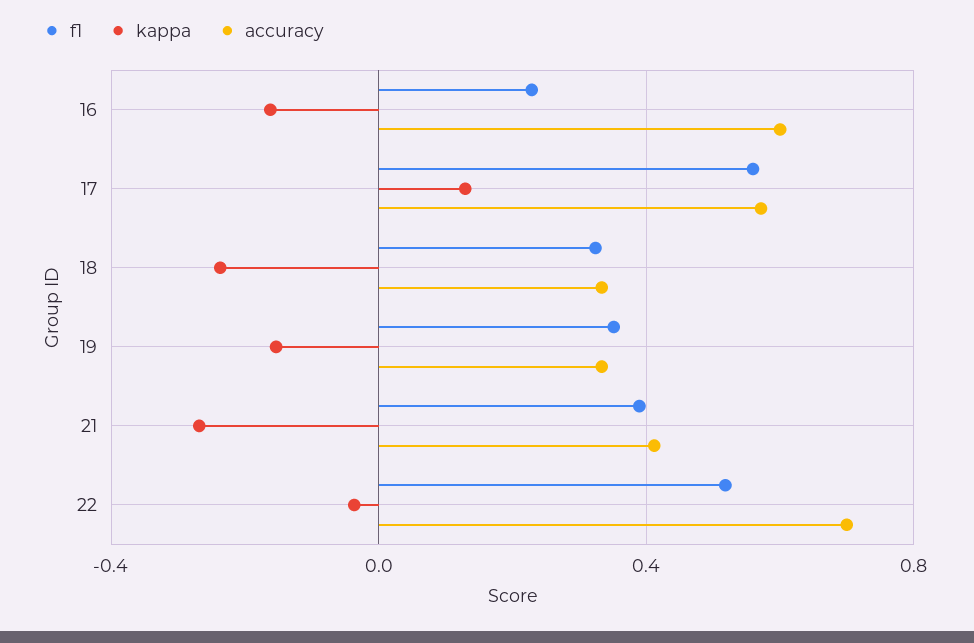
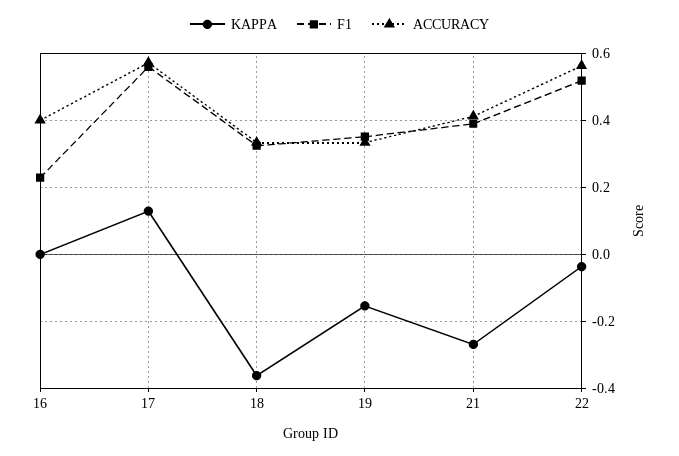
  {
    "f1": {
      "16": 0.22,
      "17": 0.56,
      "18": 0.32,
      "19": 0.36,
      "21": 0.38,
      "22": 0.52
    },
    "kappa": {
-     "16": -0.15,
+     "16": 0,
      "17": 0.12,
-     "18": -0.25,
+     "18": -0.36,
      "19": -0.16,
      "21": -0.26,
      "22": -0.04
    },
    "accuracy": {
-     "16": 0.6,
+     "16": 0.4,
      "17": 0.58,
      "18": 0.34,
      "19": 0.34,
      "21": 0.42,
-     "22": 0.7
+     "22": 0.56
    }
  }

